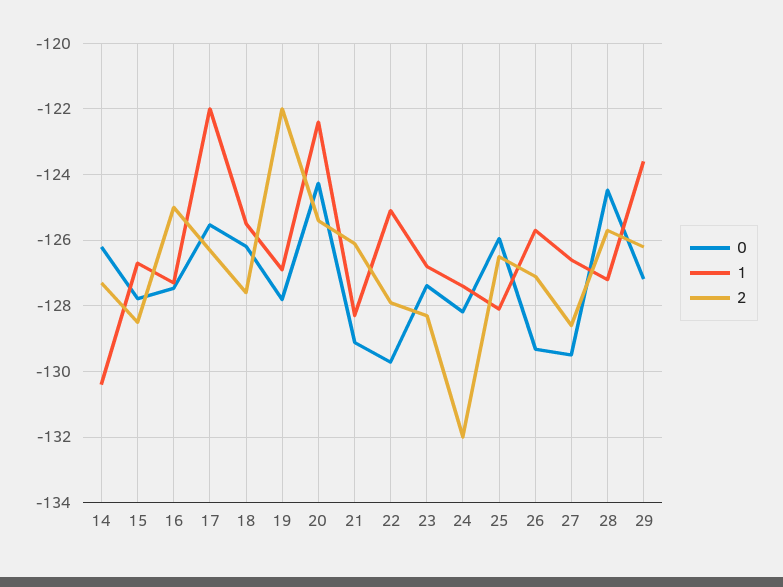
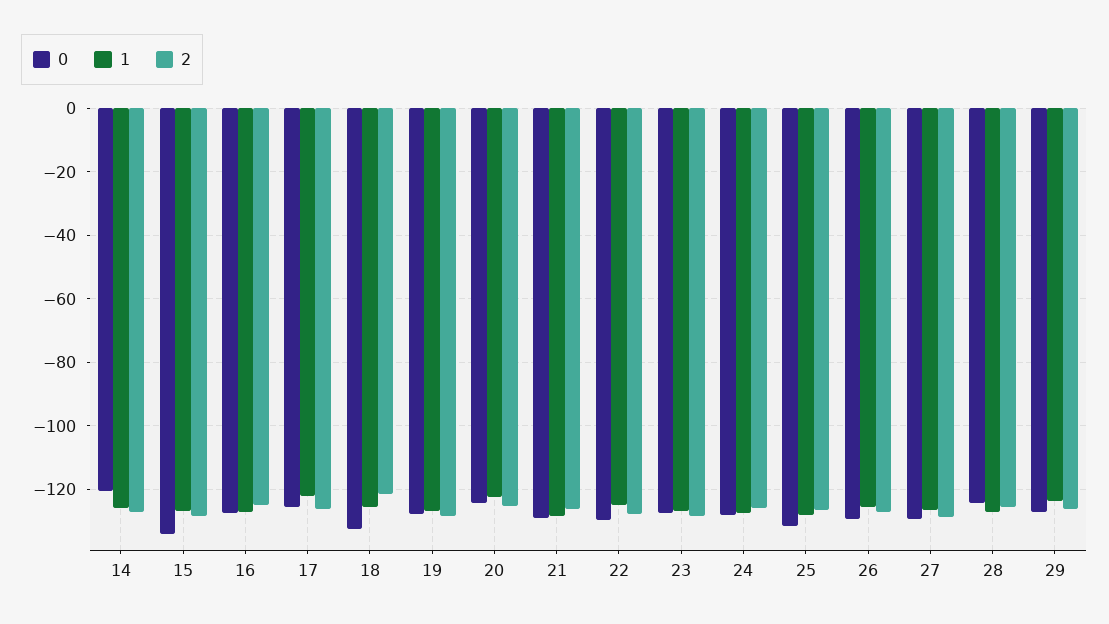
  {
    "0": {
-     "14": -126.2,
+     "14": -120,
-     "15": -127.8,
+     "15": -134,
      "16": -127.4,
      "17": -125.6,
-     "18": -126.2,
+     "18": -132,
      "19": -127.8,
      "20": -124.2,
      "21": -129.2,
      "22": -129.8,
      "23": -127.4,
      "24": -128.2,
-     "25": -126,
+     "25": -132,
      "26": -129.4,
      "27": -129.4,
      "28": -124.4,
      "29": -127.2
    },
    "1": {
-     "14": -130.4,
+     "14": -126,
      "15": -126.8,
      "16": -127.4,
      "17": -122,
      "18": -125.6,
      "19": -127,
      "20": -122.4,
      "21": -128.4,
      "22": -125.2,
      "23": -126.8,
      "24": -127.4,
      "25": -128.2,
      "26": -125.8,
      "27": -126.6,
      "28": -127.2,
      "29": -123.6
    },
    "2": {
      "14": -127.4,
      "15": -128.6,
      "16": -125,
      "17": -126.4,
-     "18": -127.6,
+     "18": -122,
-     "19": -122,
+     "19": -128,
      "20": -125.4,
      "21": -126.2,
      "22": -128,
      "23": -128.4,
-     "24": -132,
+     "24": -126,
      "25": -126.6,
      "26": -127.2,
      "27": -128.6,
      "28": -125.8,
      "29": -126.2
    }
  }

